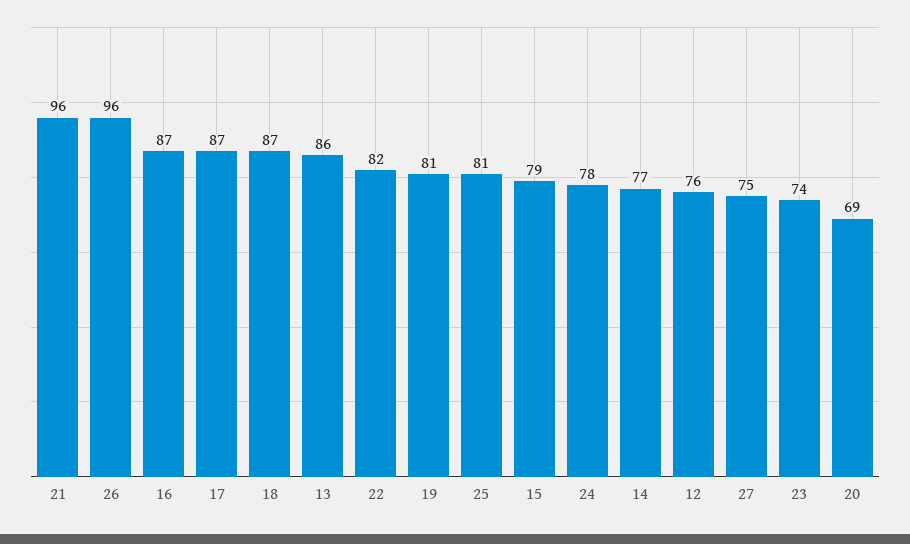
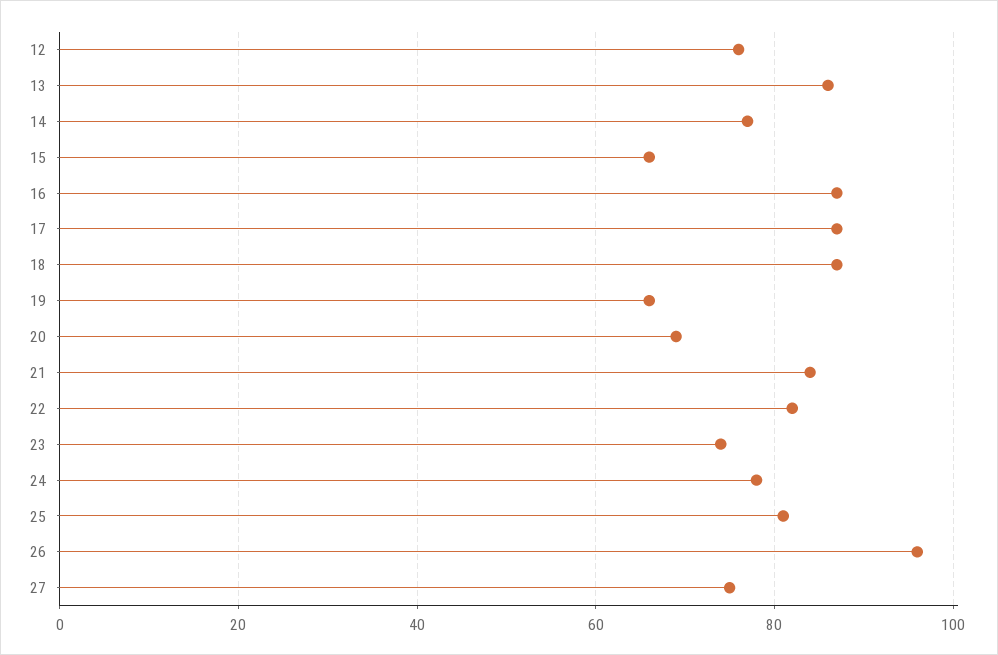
  {
-   "21": 96,
+   "21": 85,
    "26": 96,
    "16": 87,
    "17": 87,
    "18": 87,
    "13": 86,
    "22": 82,
-   "19": 81,
+   "19": 65,
    "25": 81,
-   "15": 79,
+   "15": 65,
    "24": 78,
    "14": 77,
    "12": 76,
    "27": 75,
    "23": 74,
    "20": 69
  }

